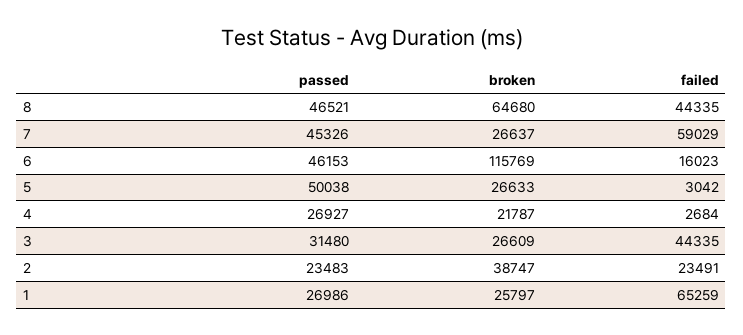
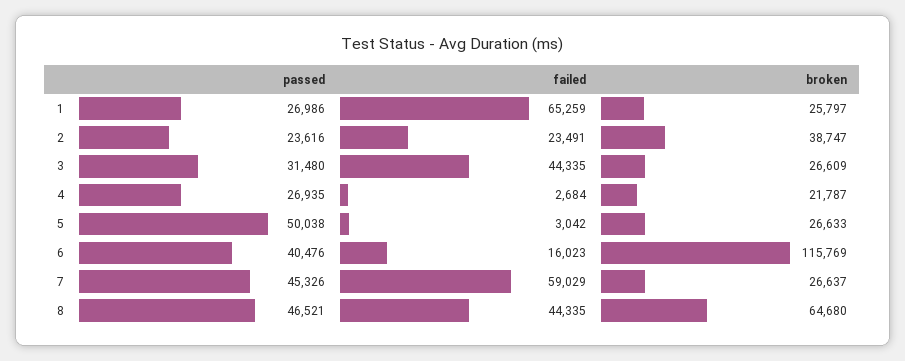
  {
    "passed": {
      "8": 46521,
      "7": 45326,
-     "6": 46153,
+     "6": 40476,
      "5": 50038,
-     "4": 26927,
+     "4": 26935,
      "3": 31480,
-     "2": 23483,
+     "2": 23616,
      "1": 26986
    },
    "broken": {
      "8": 64680,
      "7": 26637,
      "6": 115769,
      "5": 26633,
      "4": 21787,
      "3": 26609,
      "2": 38747,
      "1": 25797
    },
    "failed": {
      "8": 44335,
      "7": 59029,
      "6": 16023,
      "5": 3042,
      "4": 2684,
      "3": 44335,
      "2": 23491,
      "1": 65259
    }
  }

